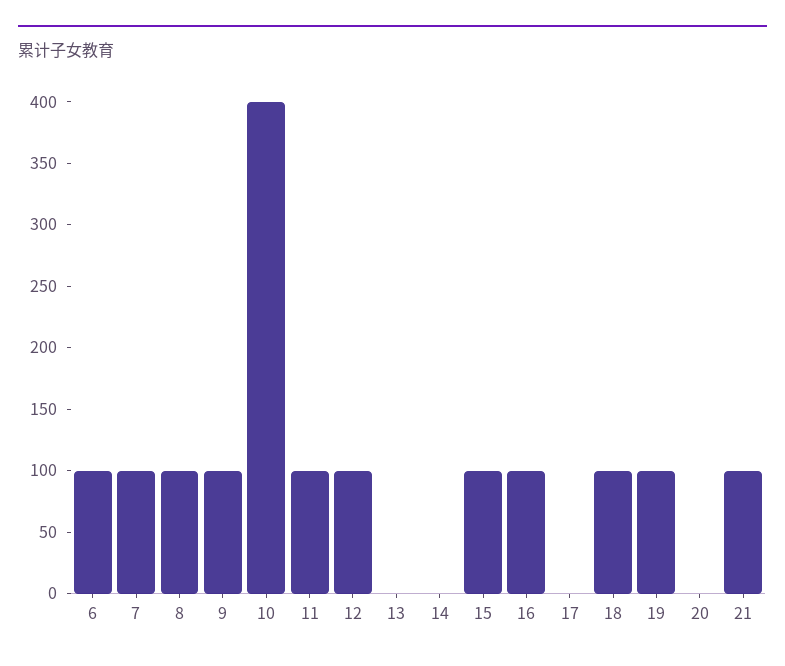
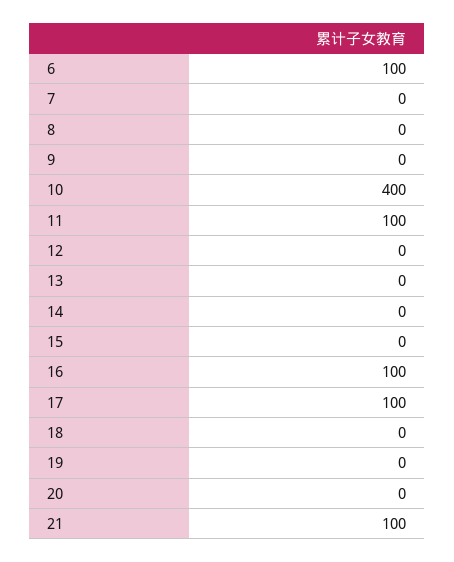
  {
    "6": 100,
-   "7": 100,
+   "7": 0,
-   "8": 100,
+   "8": 0,
-   "9": 100,
+   "9": 0,
    "10": 400,
    "11": 100,
-   "12": 100,
+   "12": 0,
    "13": 0,
    "14": 0,
-   "15": 100,
+   "15": 0,
    "16": 100,
-   "17": 0,
+   "17": 100,
-   "18": 100,
+   "18": 0,
-   "19": 100,
+   "19": 0,
    "20": 0,
    "21": 100
  }

